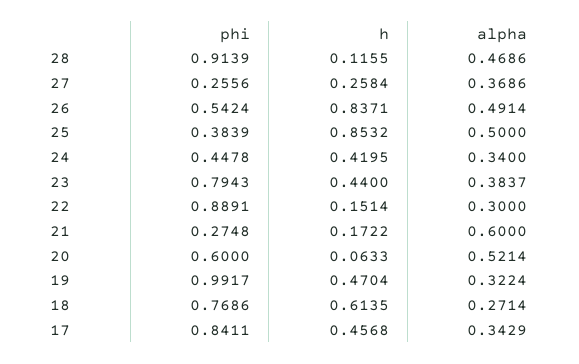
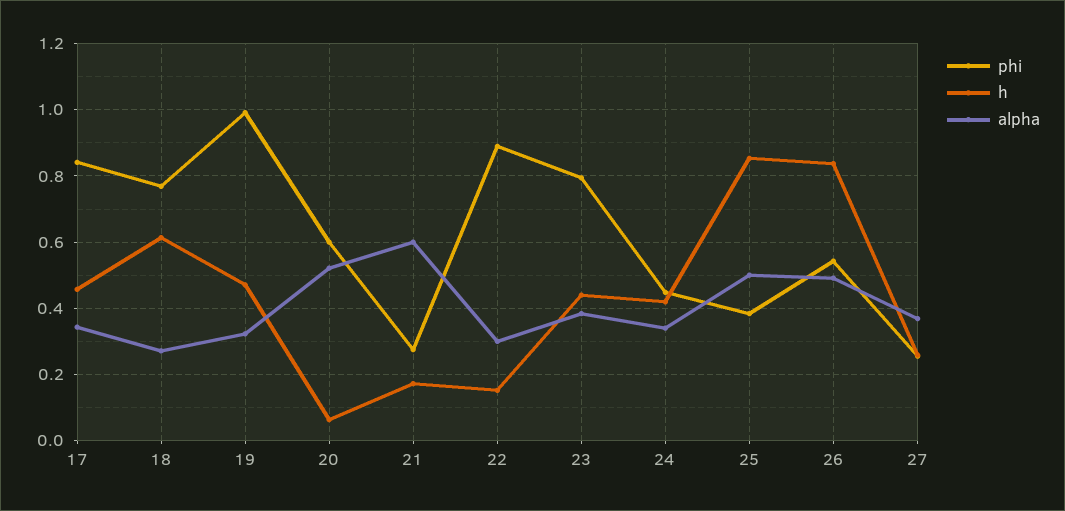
  {
    "phi": {
-     "28": 0.9139,
      "27": 0.2556,
      "26": 0.5424,
      "25": 0.3839,
      "24": 0.4478,
      "23": 0.7943,
      "22": 0.8891,
      "21": 0.2748,
      "20": 0.6,
      "19": 0.9917,
      "18": 0.7686,
      "17": 0.8411
    },
    "h": {
-     "28": 0.1155,
      "27": 0.2584,
      "26": 0.8371,
      "25": 0.8532,
      "24": 0.4195,
      "23": 0.44,
      "22": 0.1514,
      "21": 0.1722,
      "20": 0.0633,
      "19": 0.4704,
      "18": 0.6135,
      "17": 0.4568
    },
    "alpha": {
-     "28": 0.4686,
      "27": 0.3686,
      "26": 0.4914,
      "25": 0.5,
      "24": 0.34,
      "23": 0.3837,
      "22": 0.3,
      "21": 0.6,
      "20": 0.5214,
      "19": 0.3224,
      "18": 0.2714,
      "17": 0.3429
    }
  }

